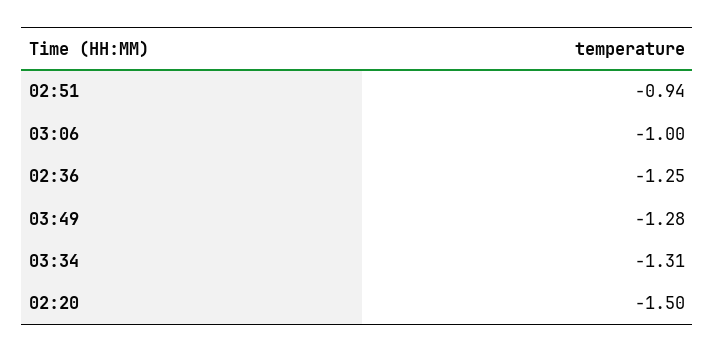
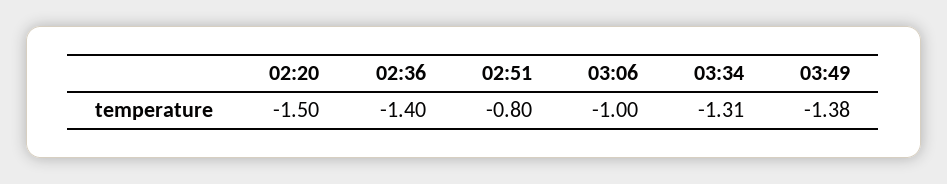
  {
-   "02:51": -0.94,
+   "02:51": -0.8,
    "03:06": -1,
-   "02:36": -1.25,
+   "02:36": -1.4,
-   "03:49": -1.28,
+   "03:49": -1.38,
    "03:34": -1.31,
    "02:20": -1.5
  }

